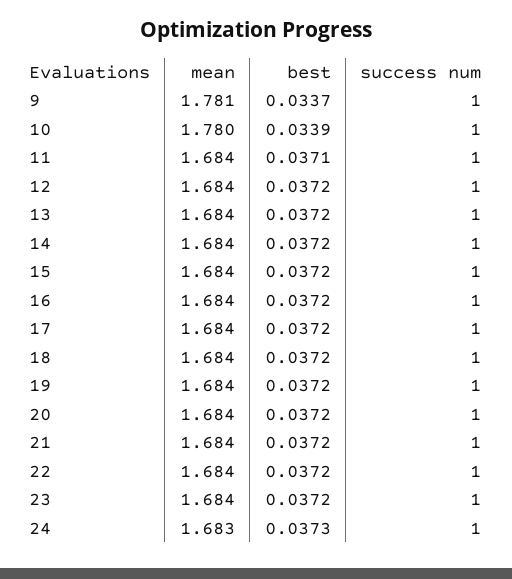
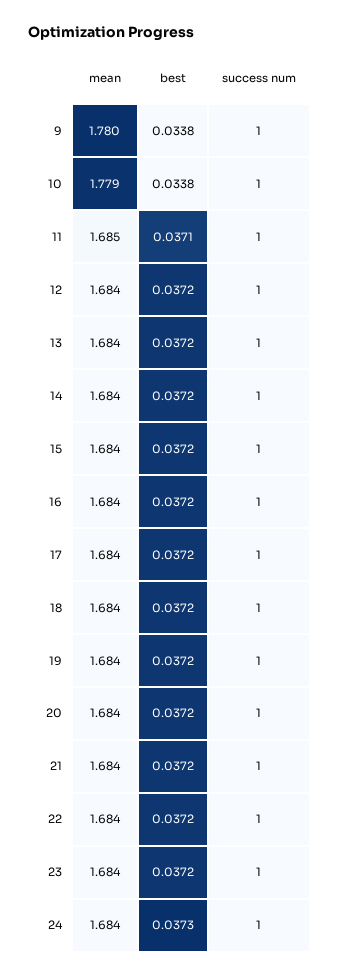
  {
    "mean": {
-     "9": 1.781,
+     "9": 1.78,
-     "10": 1.78,
+     "10": 1.779,
-     "11": 1.684,
+     "11": 1.685,
      "12": 1.684,
      "13": 1.684,
      "14": 1.684,
      "15": 1.684,
      "16": 1.684,
      "17": 1.684,
      "18": 1.684,
      "19": 1.684,
      "20": 1.684,
      "21": 1.684,
      "22": 1.684,
      "23": 1.684,
-     "24": 1.683
+     "24": 1.684
    },
    "best": {
-     "9": 0.0337,
+     "9": 0.0338,
-     "10": 0.0339,
+     "10": 0.0338,
      "11": 0.0371,
      "12": 0.0372,
      "13": 0.0372,
      "14": 0.0372,
      "15": 0.0372,
      "16": 0.0372,
      "17": 0.0372,
      "18": 0.0372,
      "19": 0.0372,
      "20": 0.0372,
      "21": 0.0372,
      "22": 0.0372,
      "23": 0.0372,
      "24": 0.0373
    },
    "success num": {
      "9": 1,
      "10": 1,
      "11": 1,
      "12": 1,
      "13": 1,
      "14": 1,
      "15": 1,
      "16": 1,
      "17": 1,
      "18": 1,
      "19": 1,
      "20": 1,
      "21": 1,
      "22": 1,
      "23": 1,
      "24": 1
    }
  }

